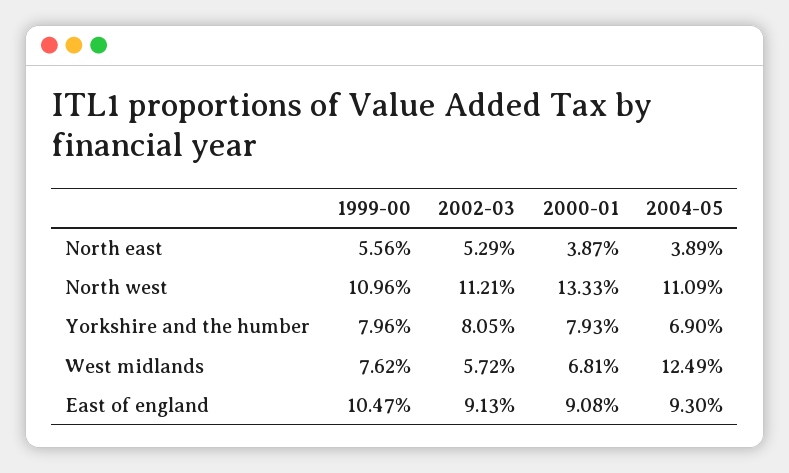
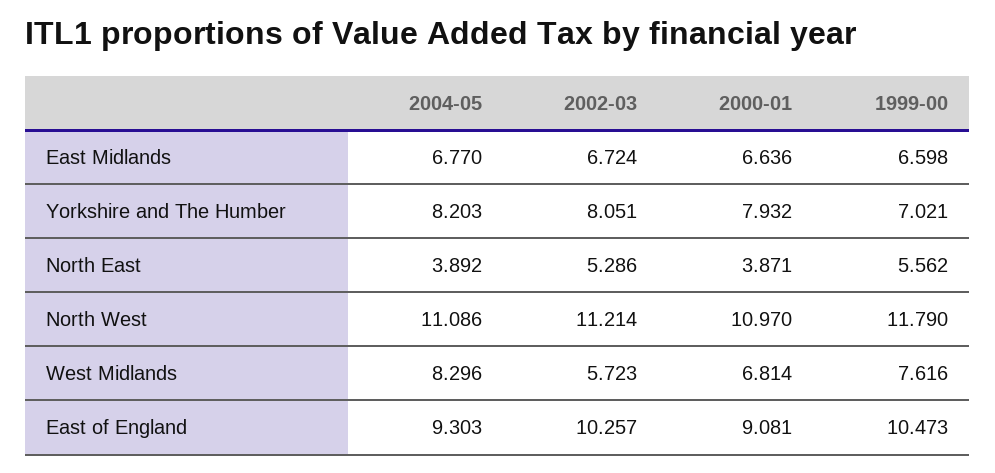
  {
    "1999-00": {
      "North east": 5.562,
-     "North west": 10.96,
+     "North west": 11.79,
-     "Yorkshire and the humber": 7.96,
+     "Yorkshire and the humber": 7.021,
      "West midlands": 7.616,
-     "East of england": 10.473
+     "East of england": 10.473,
+     "East Midlands": 6.598
    },
    "2002-03": {
      "North east": 5.286,
      "North west": 11.214,
      "Yorkshire and the humber": 8.051,
      "West midlands": 5.723,
-     "East of england": 9.13
+     "East of england": 10.257,
+     "East Midlands": 6.724
    },
    "2000-01": {
      "North east": 3.871,
-     "North west": 13.33,
+     "North west": 10.97,
      "Yorkshire and the humber": 7.932,
      "West midlands": 6.814,
-     "East of england": 9.081
+     "East of england": 9.081,
+     "East Midlands": 6.636
    },
    "2004-05": {
      "North east": 3.892,
      "North west": 11.086,
-     "Yorkshire and the humber": 6.9,
+     "Yorkshire and the humber": 8.203,
-     "West midlands": 12.49,
+     "West midlands": 8.296,
-     "East of england": 9.303
+     "East of england": 9.303,
+     "East Midlands": 6.77
    }
  }

